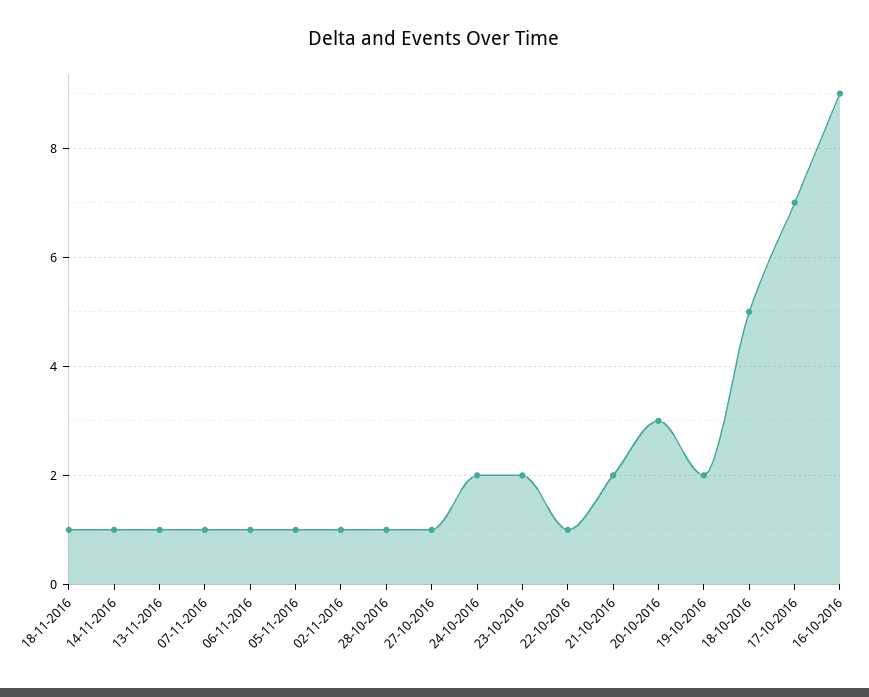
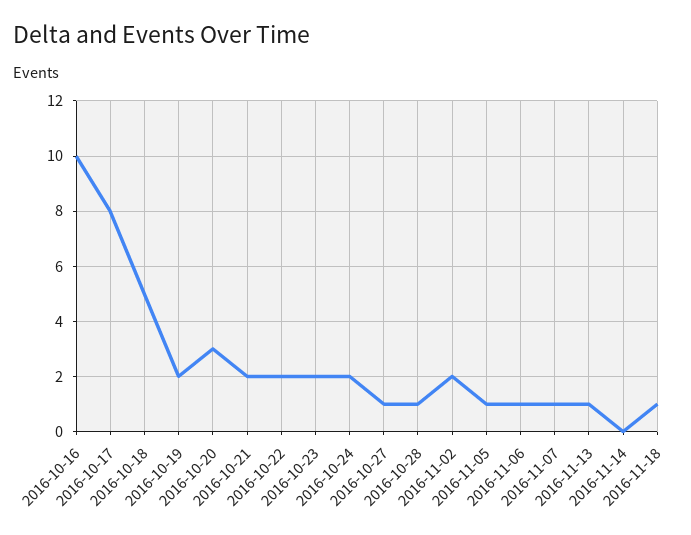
  {
    "18-11-2016": 1,
-   "14-11-2016": 1,
+   "14-11-2016": 0,
    "13-11-2016": 1,
    "07-11-2016": 1,
    "06-11-2016": 1,
    "05-11-2016": 1,
-   "02-11-2016": 1,
+   "02-11-2016": 2,
    "28-10-2016": 1,
    "27-10-2016": 1,
    "24-10-2016": 2,
    "23-10-2016": 2,
-   "22-10-2016": 1,
+   "22-10-2016": 2,
    "21-10-2016": 2,
    "20-10-2016": 3,
    "19-10-2016": 2,
    "18-10-2016": 5,
-   "17-10-2016": 7,
+   "17-10-2016": 8,
-   "16-10-2016": 9
+   "16-10-2016": 10
  }

